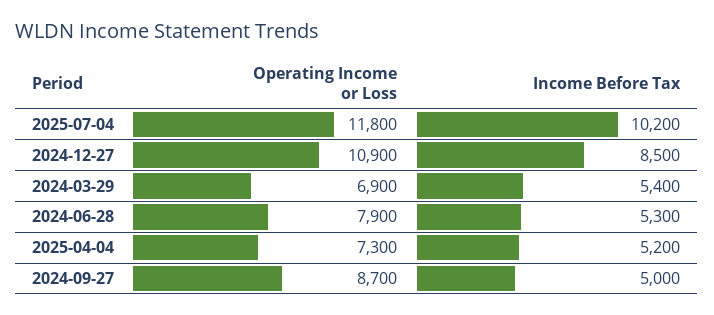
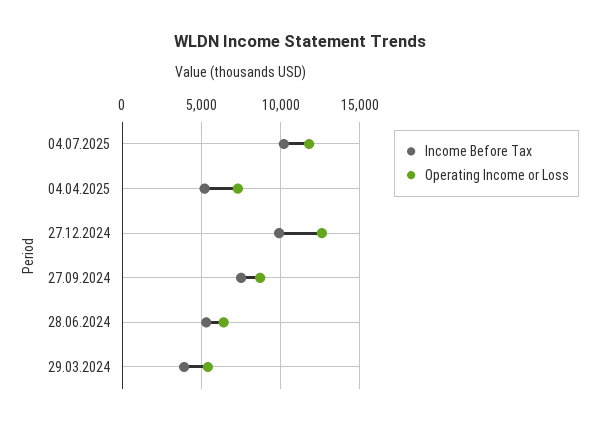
  {
    "Operating Income or Loss": {
      "2025-07-04": 11800,
-     "2024-12-27": 10900,
+     "2024-12-27": 12500,
-     "2024-03-29": 6900,
+     "2024-03-29": 5500,
-     "2024-06-28": 7900,
+     "2024-06-28": 6500,
      "2025-04-04": 7300,
      "2024-09-27": 8700
    },
    "Income Before Tax": {
      "2025-07-04": 10200,
-     "2024-12-27": 8500,
+     "2024-12-27": 10000,
-     "2024-03-29": 5400,
+     "2024-03-29": 4000,
      "2024-06-28": 5300,
      "2025-04-04": 5200,
-     "2024-09-27": 5000
+     "2024-09-27": 7500
    }
  }

